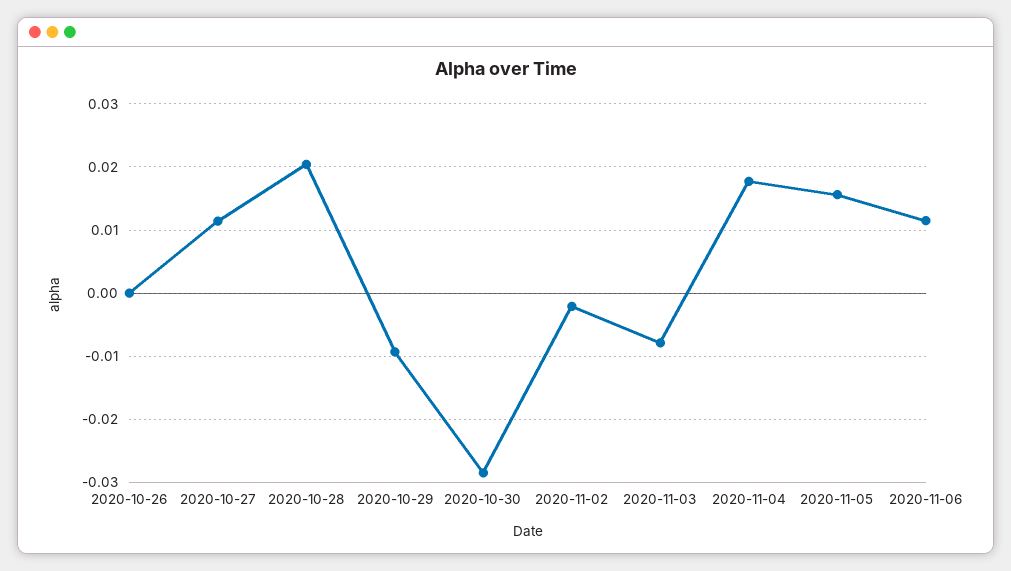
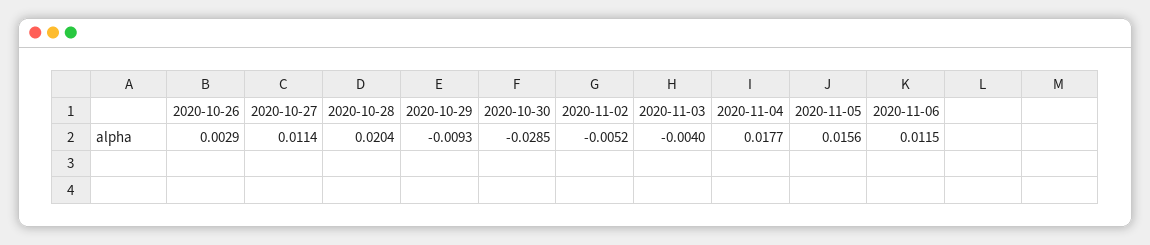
  {
-   "2020-10-26": 0,
+   "2020-10-26": 0.0029,
    "2020-10-27": 0.0114,
    "2020-10-28": 0.0204,
    "2020-10-29": -0.0093,
    "2020-10-30": -0.0285,
-   "2020-11-02": -0.002,
+   "2020-11-02": -0.0052,
-   "2020-11-03": -0.008,
+   "2020-11-03": -0.004,
    "2020-11-04": 0.0177,
    "2020-11-05": 0.0156,
    "2020-11-06": 0.0115
  }

